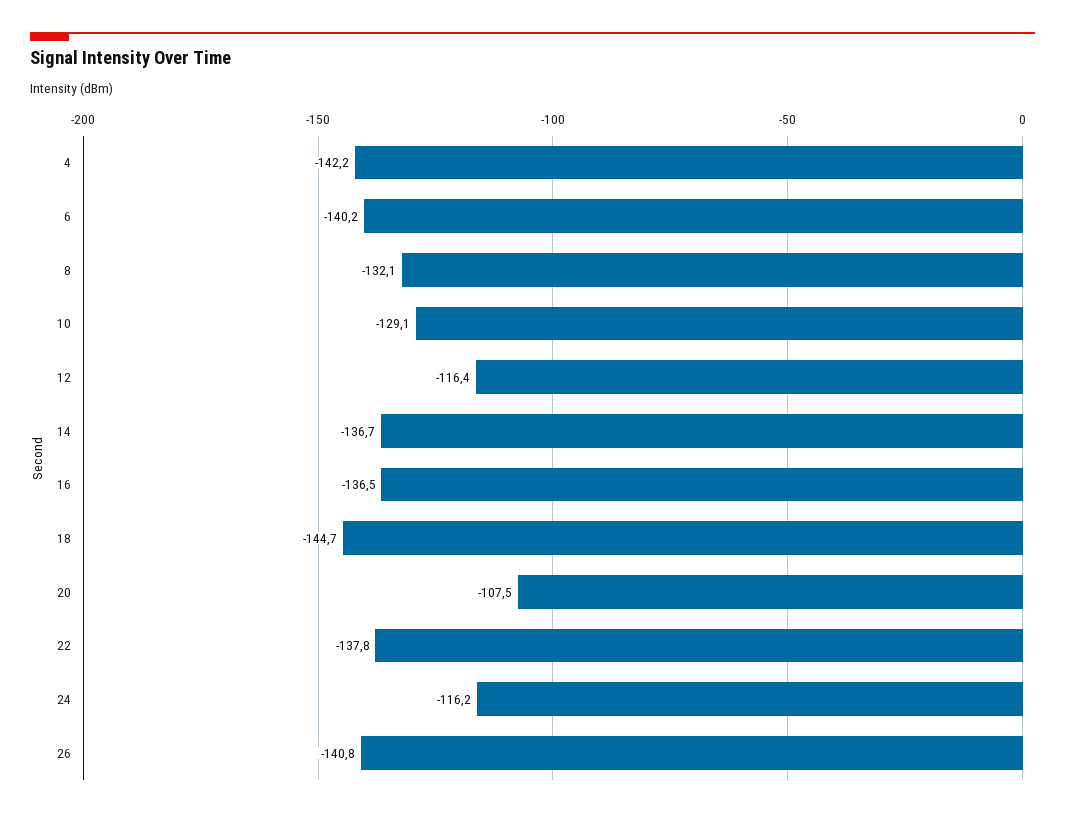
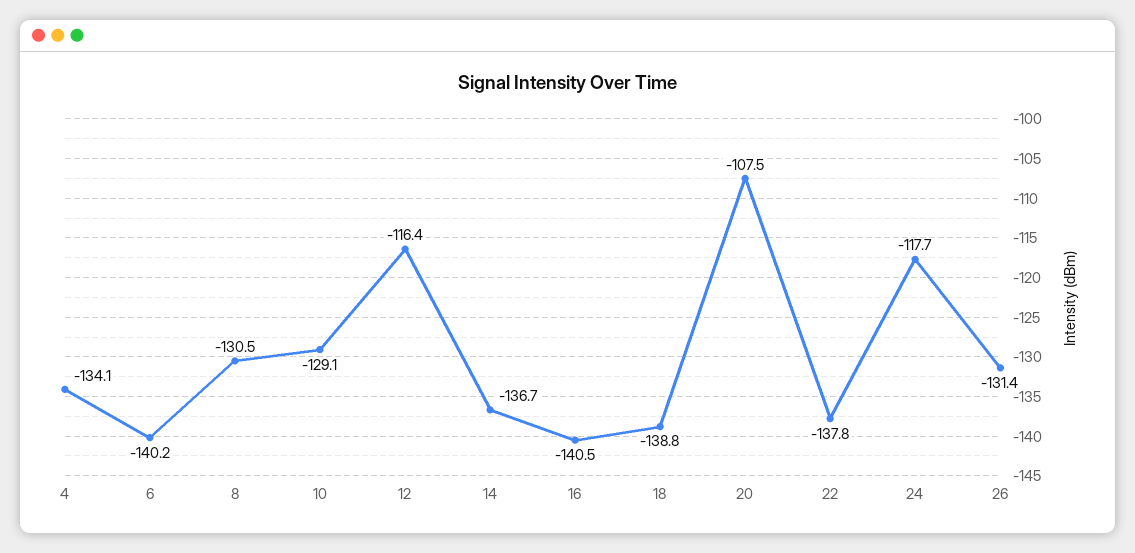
  {
-   "4": -142.2,
+   "4": -134.1,
    "6": -140.2,
-   "8": -132.1,
+   "8": -130.5,
    "10": -129.1,
    "12": -116.4,
    "14": -136.7,
-   "16": -136.5,
+   "16": -140.5,
-   "18": -144.7,
+   "18": -138.8,
    "20": -107.5,
    "22": -137.8,
-   "24": -116.2,
+   "24": -117.7,
-   "26": -140.8
+   "26": -131.4
  }

